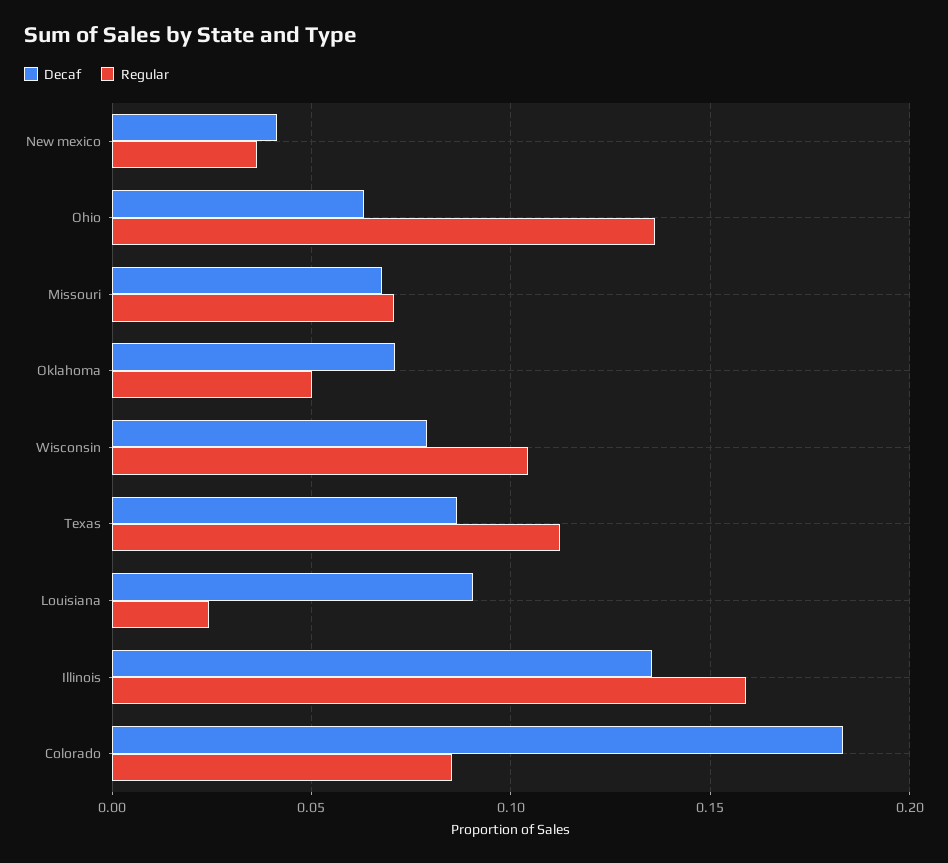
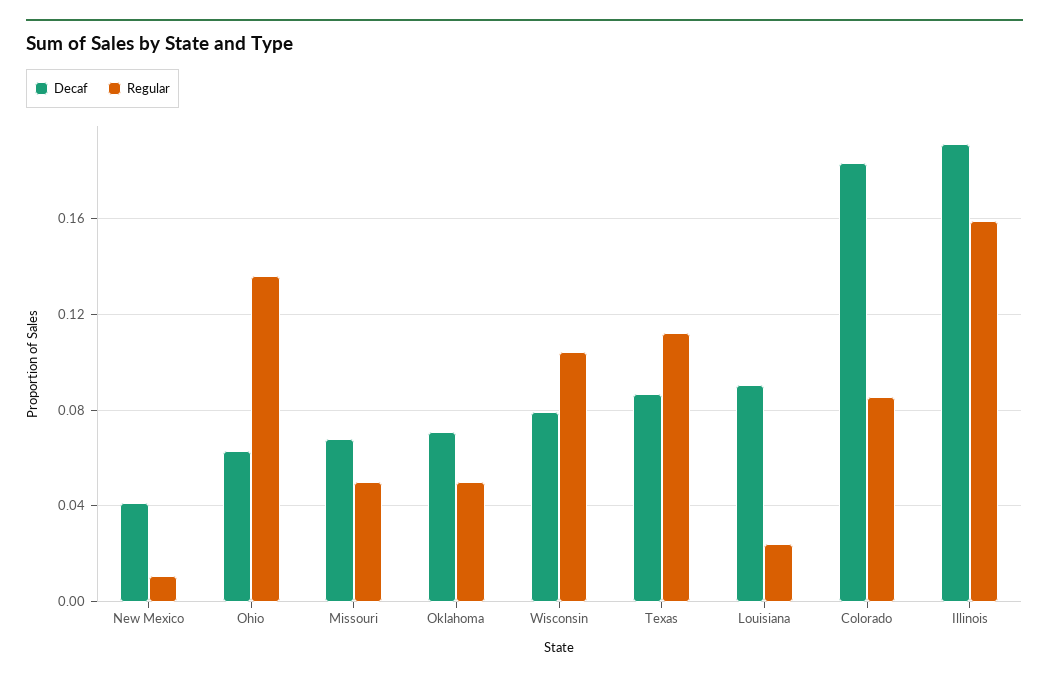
  {
    "Decaf": {
      "New mexico": 0.04,
      "Ohio": 0.065,
      "Missouri": 0.07,
      "Oklahoma": 0.07,
      "Wisconsin": 0.08,
      "Texas": 0.085,
      "Louisiana": 0.09,
-     "Illinois": 0.135,
+     "Illinois": 0.19,
      "Colorado": 0.185
    },
    "Regular": {
-     "New mexico": 0.035,
+     "New mexico": 0.01,
      "Ohio": 0.135,
-     "Missouri": 0.07,
+     "Missouri": 0.05,
      "Oklahoma": 0.05,
      "Wisconsin": 0.105,
      "Texas": 0.11,
      "Louisiana": 0.025,
      "Illinois": 0.16,
      "Colorado": 0.085
    }
  }

